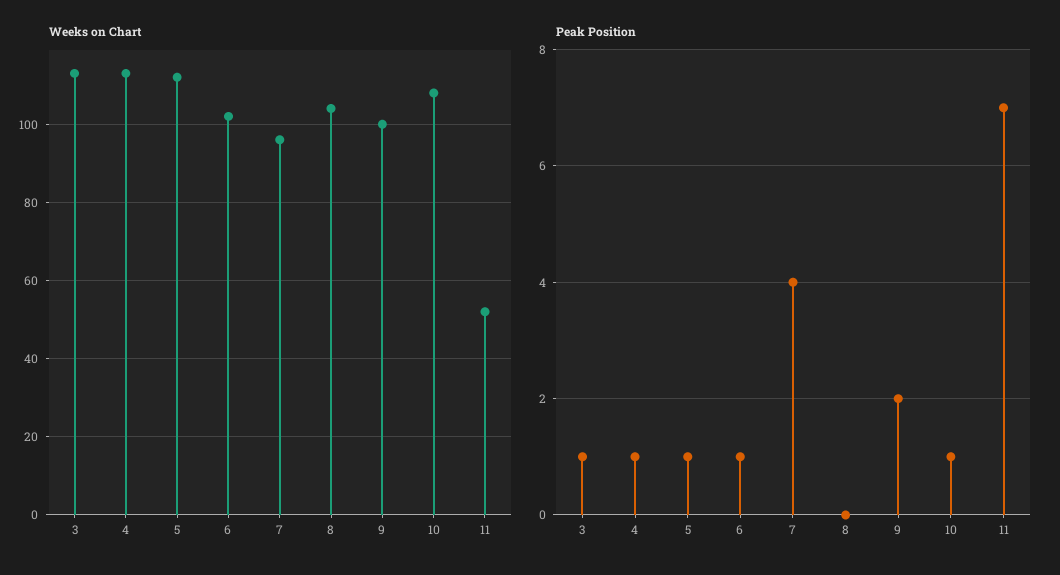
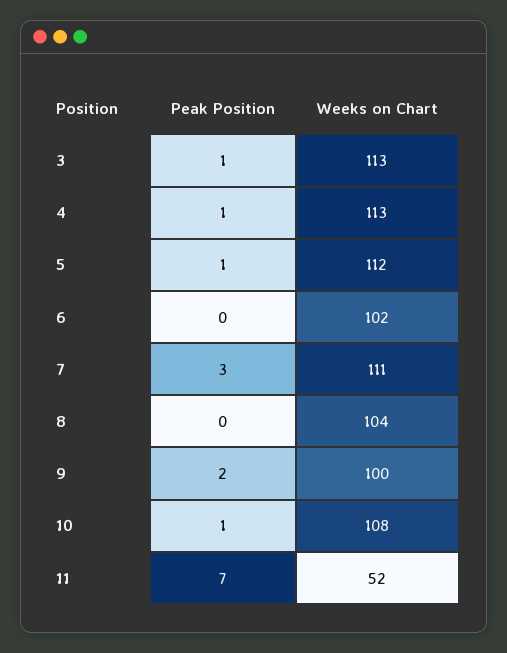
  {
    "Weeks on Chart": {
      "3": 113,
      "4": 113,
      "5": 112,
      "6": 102,
-     "7": 95,
+     "7": 111,
      "8": 104,
      "9": 100,
      "10": 108,
      "11": 52
    },
    "Peak Position": {
      "3": 1,
      "4": 1,
      "5": 1,
-     "6": 1,
+     "6": 0,
-     "7": 4,
+     "7": 3,
      "8": 0,
      "9": 2,
      "10": 1,
      "11": 7
    }
  }

